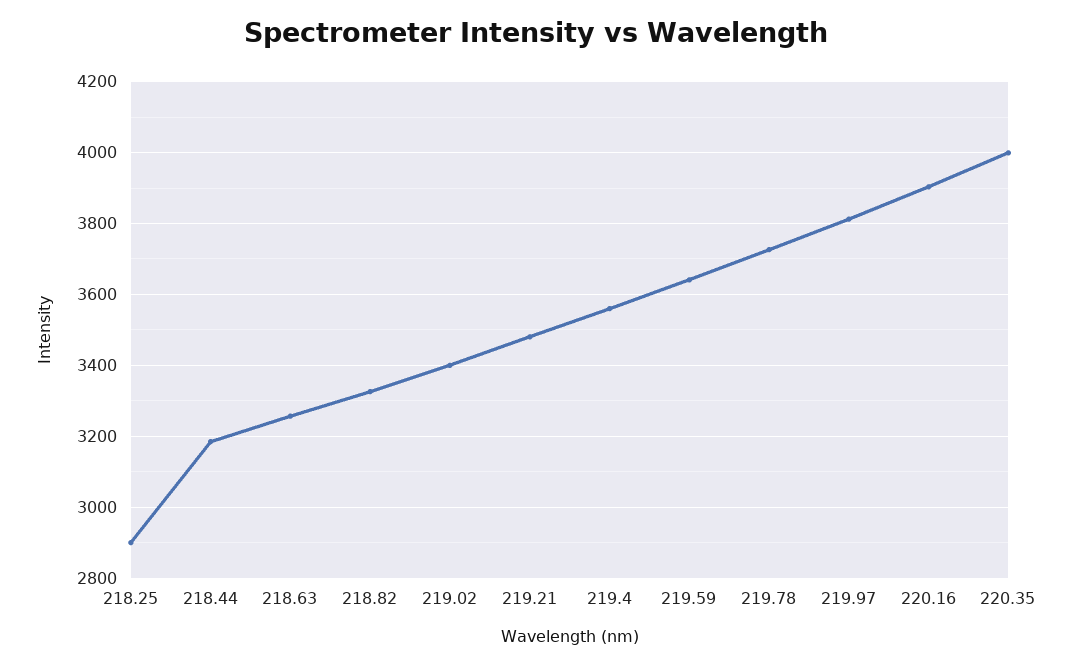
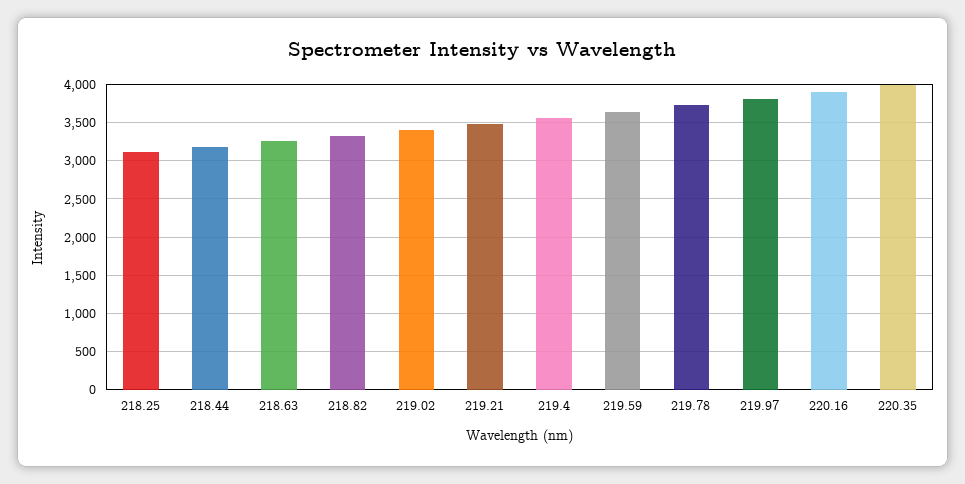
  {
-   "218.25": 2900,
+   "218.25": 3100,
    "218.44": 3180,
    "218.63": 3260,
    "218.82": 3320,
    "219.02": 3400,
    "219.21": 3480,
    "219.4": 3560,
    "219.59": 3640,
    "219.78": 3720,
    "219.97": 3820,
    "220.16": 3900,
    "220.35": 4000
  }

